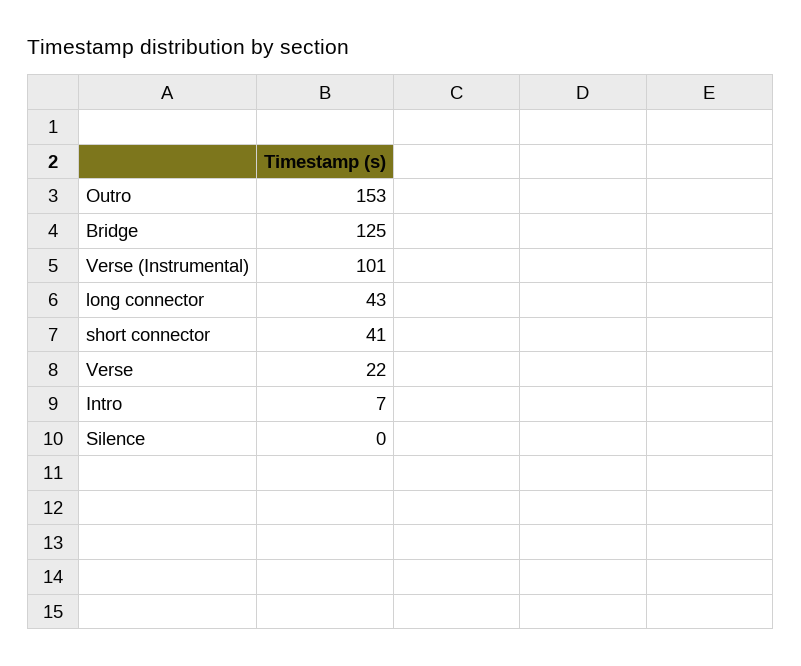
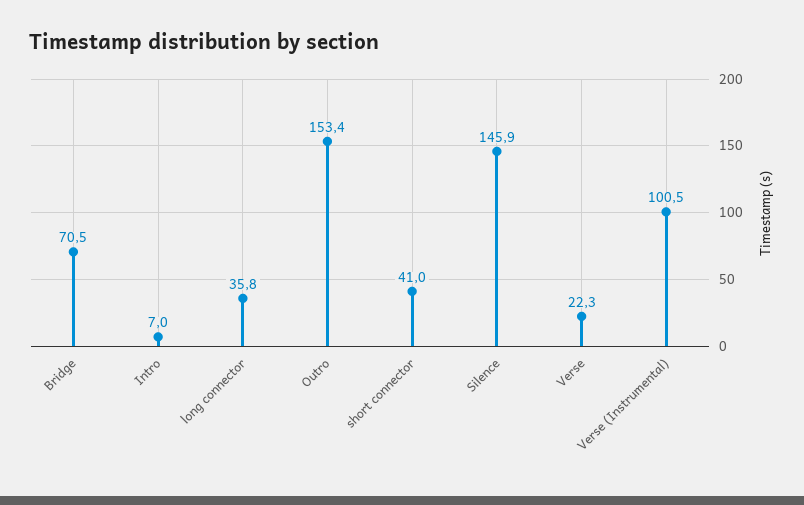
  {
    "Outro": 153.4,
-   "Bridge": 125,
+   "Bridge": 70.5,
    "Verse (Instrumental)": 100.5,
-   "long connector": 43,
+   "long connector": 35.8,
    "short connector": 41,
    "Verse": 22.3,
    "Intro": 7,
-   "Silence": 0
+   "Silence": 145.9
  }

